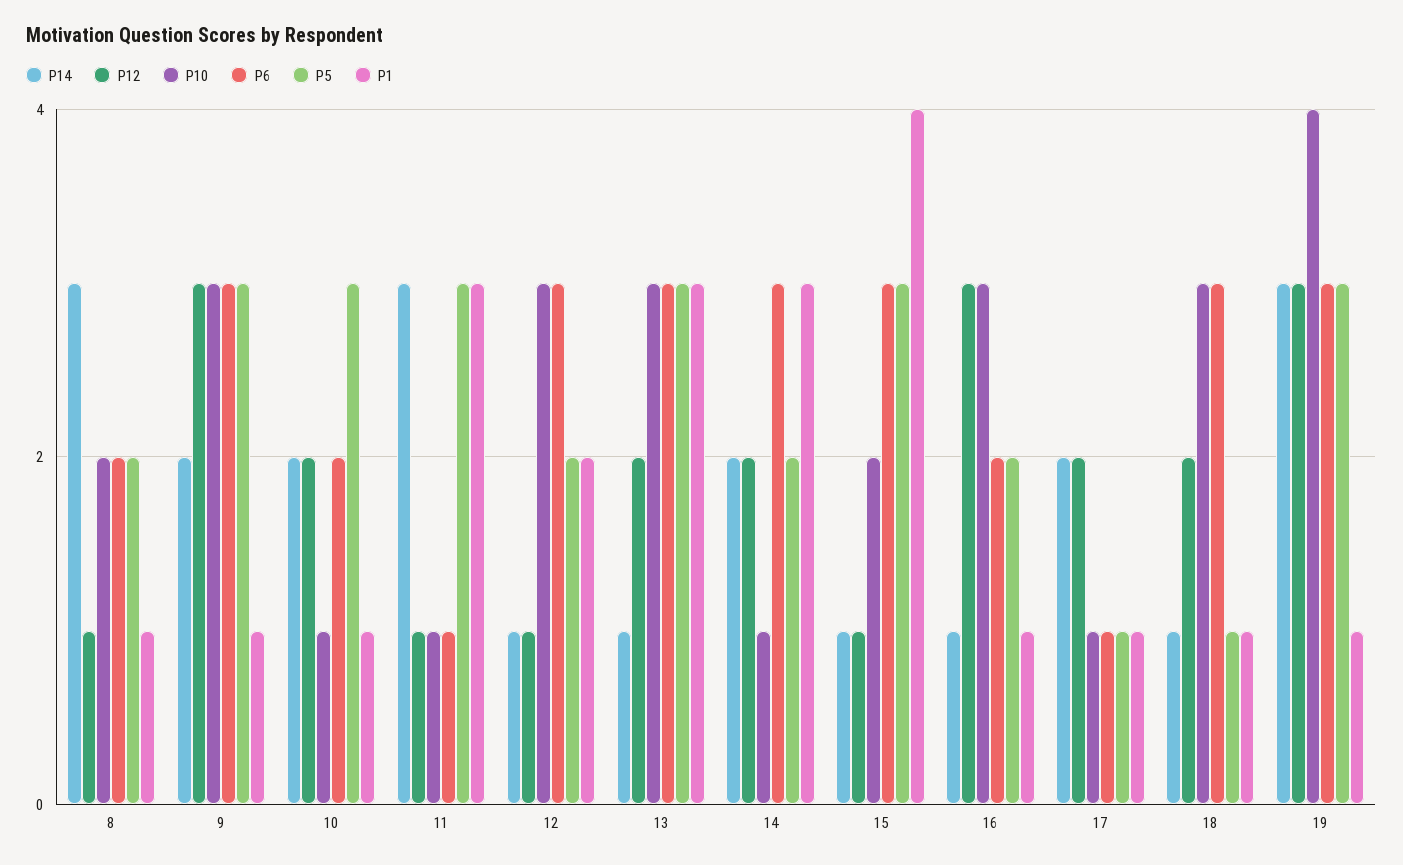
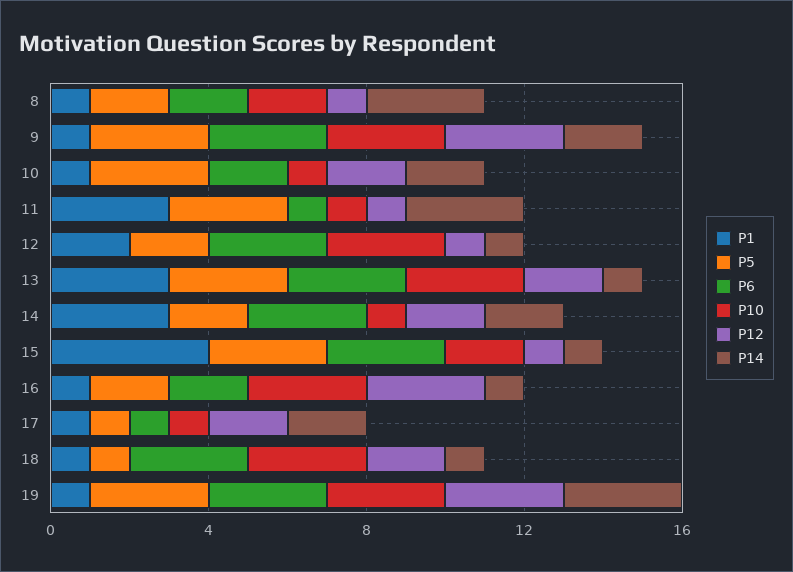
  {
    "P14": {
      "8": 3,
      "9": 2,
      "10": 2,
      "11": 3,
      "12": 1,
      "13": 1,
      "14": 2,
      "15": 1,
      "16": 1,
      "17": 2,
      "18": 1,
      "19": 3
    },
    "P12": {
      "8": 1,
      "9": 3,
      "10": 2,
      "11": 1,
      "12": 1,
      "13": 2,
      "14": 2,
      "15": 1,
      "16": 3,
      "17": 2,
      "18": 2,
      "19": 3
    },
    "P10": {
      "8": 2,
      "9": 3,
      "10": 1,
      "11": 1,
      "12": 3,
      "13": 3,
      "14": 1,
      "15": 2,
      "16": 3,
      "17": 1,
      "18": 3,
-     "19": 4
+     "19": 3
    },
    "P6": {
      "8": 2,
      "9": 3,
      "10": 2,
      "11": 1,
      "12": 3,
      "13": 3,
      "14": 3,
      "15": 3,
      "16": 2,
      "17": 1,
      "18": 3,
      "19": 3
    },
    "P5": {
      "8": 2,
      "9": 3,
      "10": 3,
      "11": 3,
      "12": 2,
      "13": 3,
      "14": 2,
      "15": 3,
      "16": 2,
      "17": 1,
      "18": 1,
      "19": 3
    },
    "P1": {
      "8": 1,
      "9": 1,
      "10": 1,
      "11": 3,
      "12": 2,
      "13": 3,
      "14": 3,
      "15": 4,
      "16": 1,
      "17": 1,
      "18": 1,
      "19": 1
    }
  }

